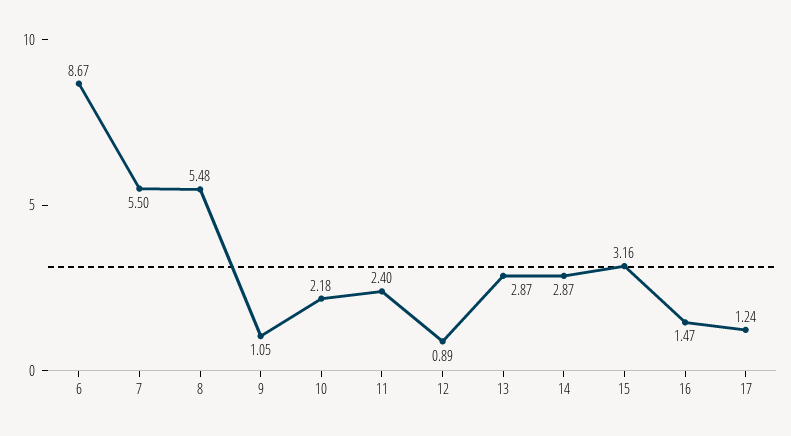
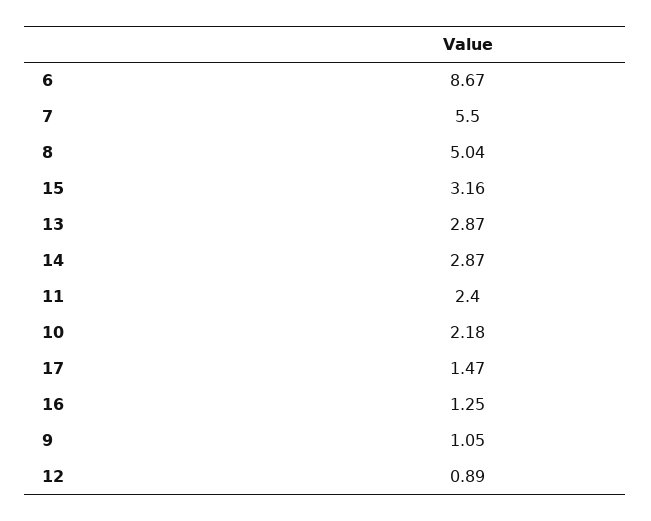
  {
    "6": 8.67,
    "7": 5.5,
-   "8": 5.48,
+   "8": 5.04,
    "9": 1.05,
    "10": 2.18,
    "11": 2.4,
    "12": 0.89,
    "13": 2.87,
    "14": 2.87,
    "15": 3.16,
-   "16": 1.47,
+   "16": 1.25,
-   "17": 1.24
+   "17": 1.47
  }

